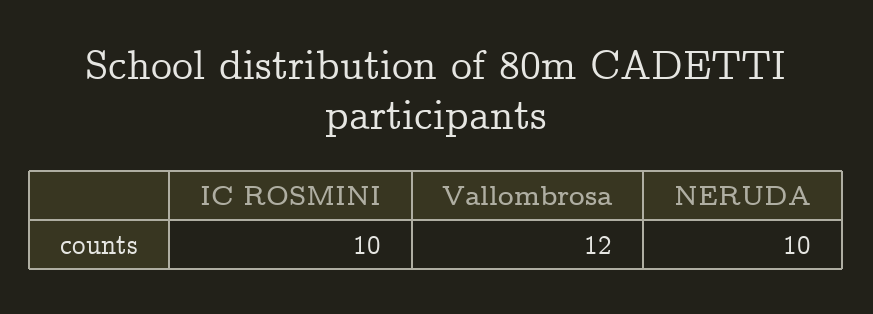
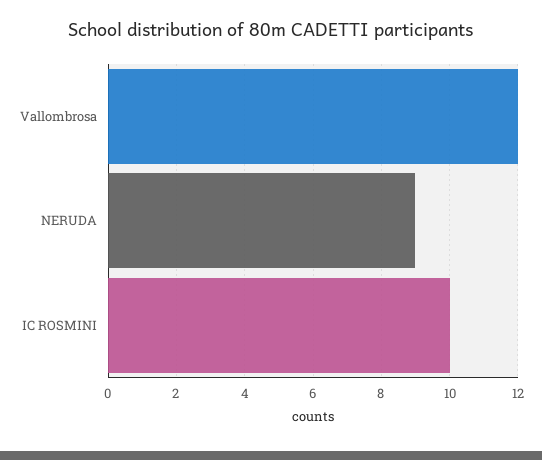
  {
    "IC ROSMINI": 10,
    "Vallombrosa": 12,
-   "NERUDA": 10
+   "NERUDA": 9
  }

